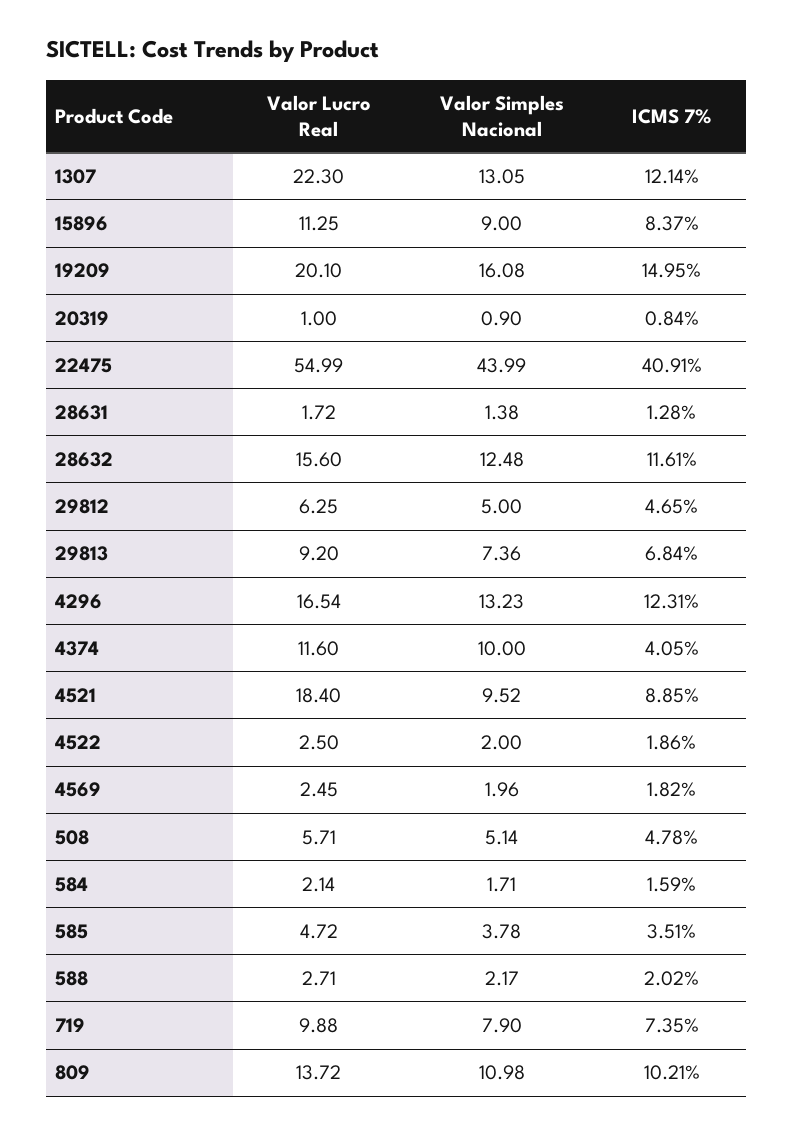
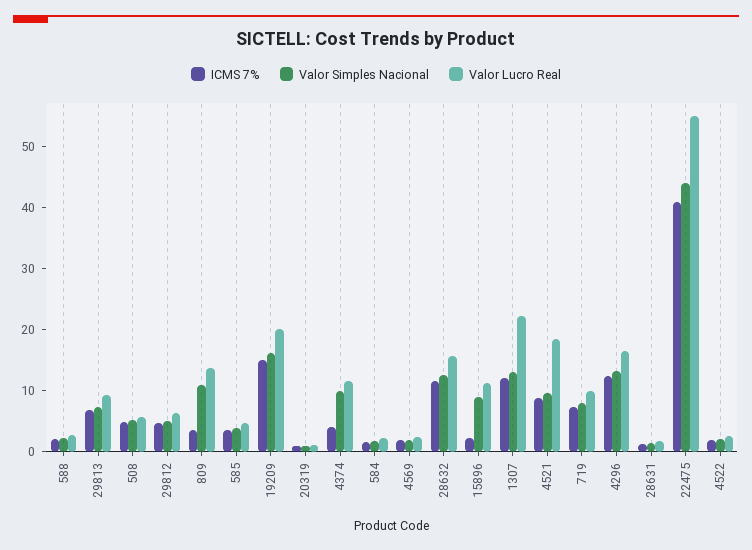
  {
    "Valor Lucro Real": {
      "1307": 22.3,
      "15896": 11.25,
      "19209": 20.1,
      "20319": 1,
      "22475": 54.99,
      "28631": 1.72,
      "28632": 15.6,
      "29812": 6.25,
      "29813": 9.2,
      "4296": 16.54,
      "4374": 11.6,
      "4521": 18.4,
      "4522": 2.5,
      "4569": 2.45,
      "508": 5.71,
      "584": 2.14,
      "585": 4.72,
      "588": 2.71,
      "719": 9.88,
      "809": 13.72
    },
    "Valor Simples Nacional": {
      "1307": 13.05,
      "15896": 9,
      "19209": 16.08,
      "20319": 0.9,
      "22475": 43.99,
      "28631": 1.38,
      "28632": 12.48,
      "29812": 5,
      "29813": 7.36,
      "4296": 13.23,
      "4374": 10,
      "4521": 9.52,
      "4522": 2,
      "4569": 1.96,
      "508": 5.14,
      "584": 1.71,
      "585": 3.78,
      "588": 2.17,
      "719": 7.9,
      "809": 10.98
    },
    "ICMS 7%": {
      "1307": 12.14,
-     "15896": 8.37,
+     "15896": 2,
      "19209": 14.95,
      "20319": 0.84,
      "22475": 40.91,
      "28631": 1.28,
      "28632": 11.61,
      "29812": 4.65,
      "29813": 6.84,
      "4296": 12.31,
      "4374": 4.05,
      "4521": 8.85,
      "4522": 1.86,
      "4569": 1.82,
      "508": 4.78,
      "584": 1.59,
      "585": 3.51,
      "588": 2.02,
      "719": 7.35,
-     "809": 10.21
+     "809": 4
    }
  }

